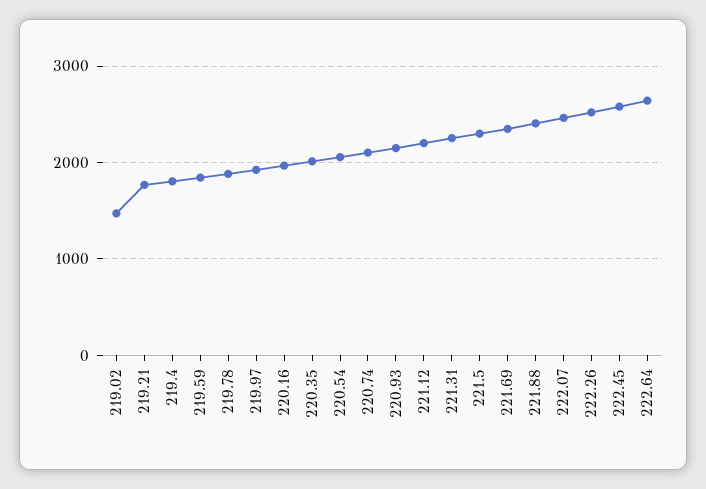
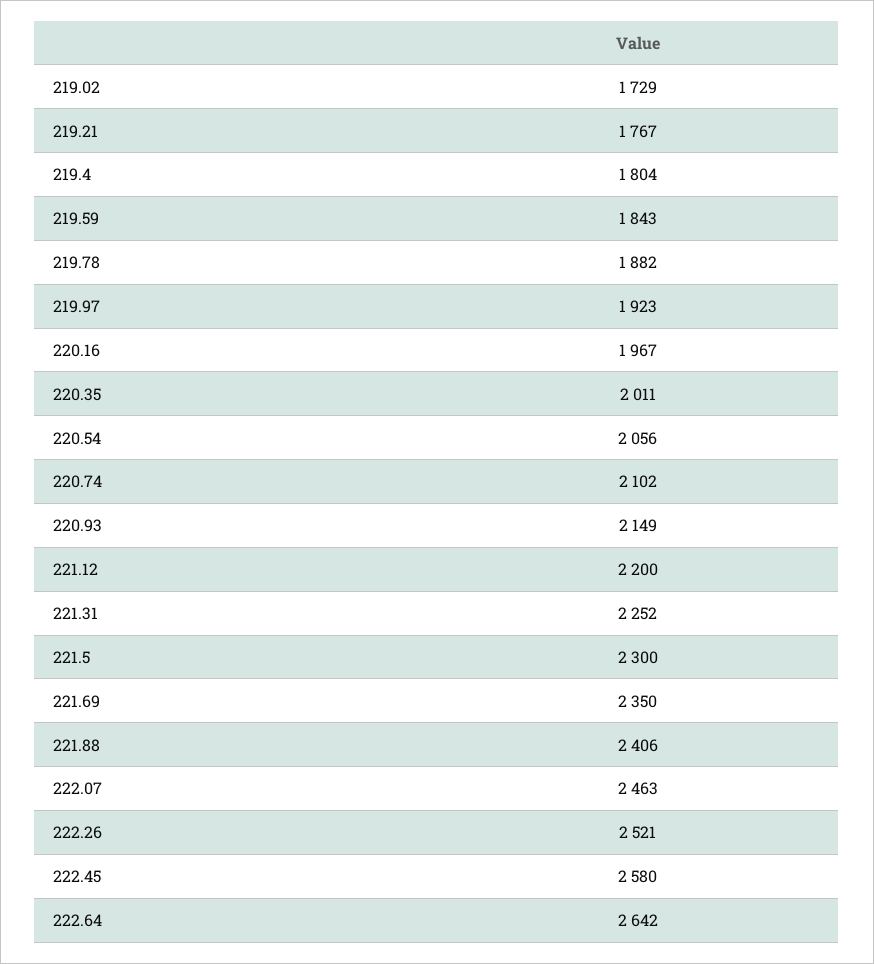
  {
-   "219.02": 1500,
+   "219.02": 1729,
    "219.21": 1767,
    "219.4": 1804,
    "219.59": 1843,
    "219.78": 1882,
    "219.97": 1923,
    "220.16": 1967,
    "220.35": 2011,
    "220.54": 2056,
    "220.74": 2102,
    "220.93": 2149,
    "221.12": 2200,
    "221.31": 2252,
    "221.5": 2300,
    "221.69": 2350,
    "221.88": 2406,
    "222.07": 2463,
    "222.26": 2521,
    "222.45": 2580,
    "222.64": 2642
  }

